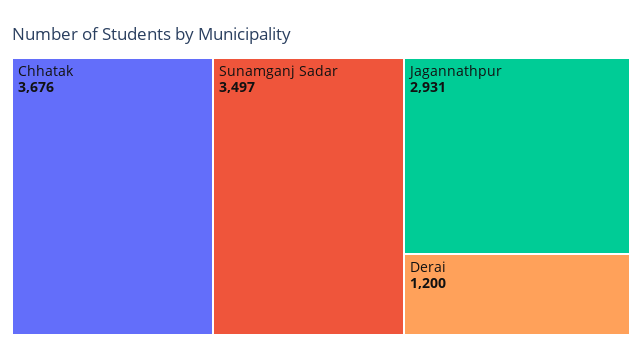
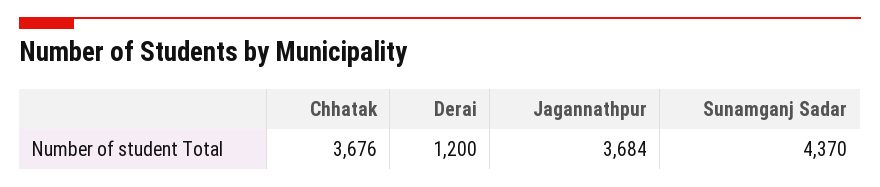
  {
    "Chhatak": 3676,
-   "Sunamganj Sadar": 3497,
+   "Sunamganj Sadar": 4370,
-   "Jagannathpur": 2931,
+   "Jagannathpur": 3684,
    "Derai": 1200
  }

